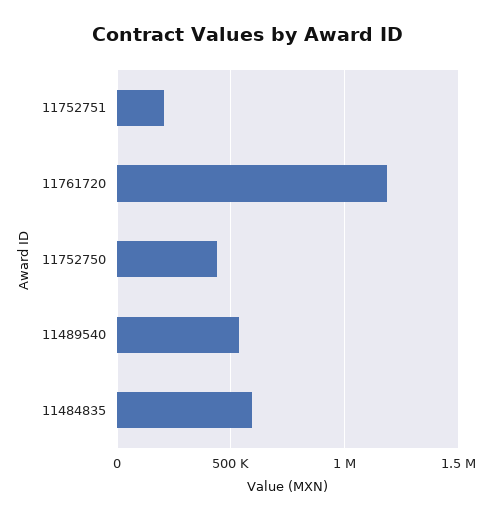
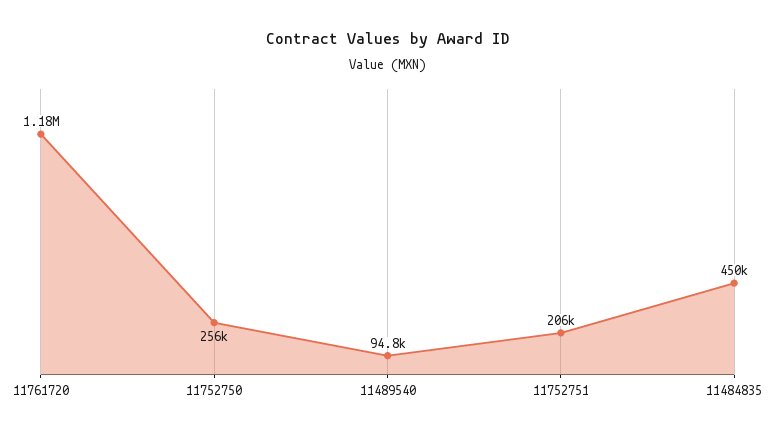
  {
    "11752751": 206000,
    "11761720": 1180000,
-   "11752750": 450000,
+   "11752750": 256000,
-   "11489540": 550000,
+   "11489540": 94800,
-   "11484835": 600000
+   "11484835": 450000
  }

